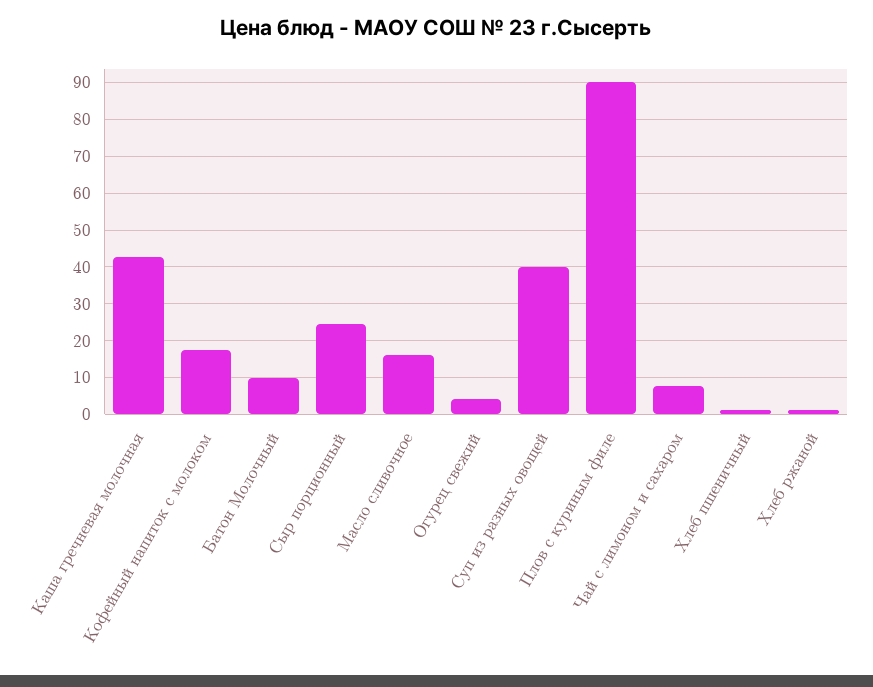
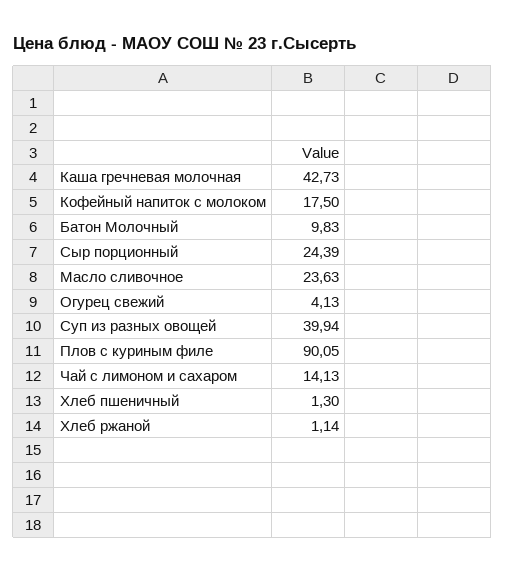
  {
    "Каша гречневая молочная": 42.73,
    "Кофейный напиток с молоком": 17.5,
    "Батон Молочный": 9.83,
    "Сыр порционный": 24.39,
-   "Масло сливочное": 16,
+   "Масло сливочное": 23.63,
    "Огурец свежий": 4.13,
    "Суп из разных овощей": 39.94,
    "Плов с куриным филе": 90.05,
-   "Чай с лимоном и сахаром": 8,
+   "Чай с лимоном и сахаром": 14.13,
    "Хлеб пшеничный": 1.3,
    "Хлеб ржаной": 1.14
  }

